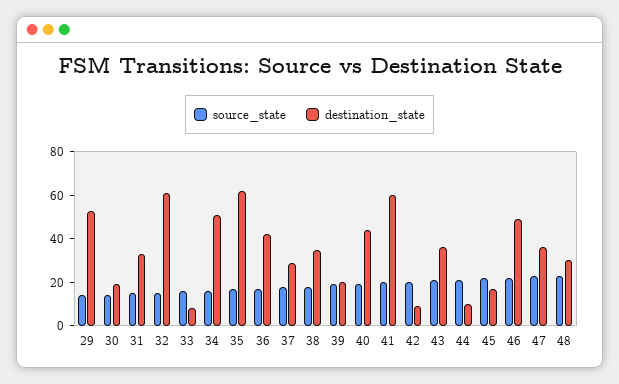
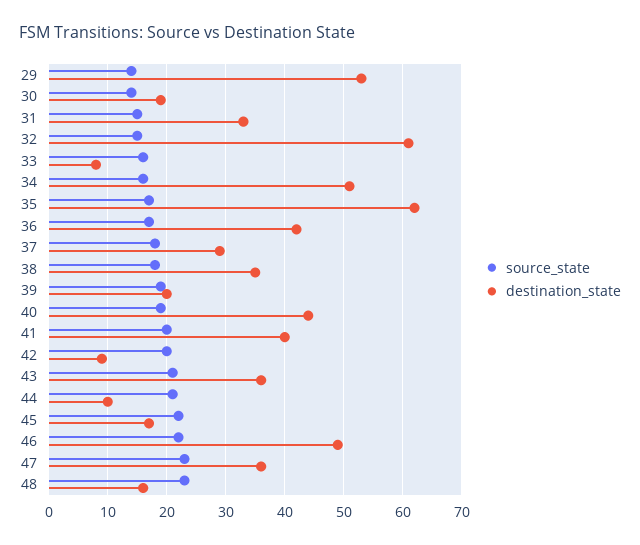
  {
    "source_state": {
      "29": 15,
      "30": 15,
      "31": 15,
      "32": 15,
      "33": 15,
      "34": 15,
      "35": 15,
      "36": 15,
      "37": 20,
      "38": 20,
      "39": 20,
      "40": 20,
      "41": 20,
      "42": 20,
      "43": 20,
      "44": 20,
      "45": 20,
      "46": 20,
      "47": 25,
      "48": 25
    },
    "destination_state": {
      "29": 55,
      "30": 20,
      "31": 35,
      "32": 60,
      "33": 10,
      "34": 50,
      "35": 60,
      "36": 40,
      "37": 30,
      "38": 35,
      "39": 20,
      "40": 45,
-     "41": 60,
+     "41": 40,
      "42": 10,
      "43": 35,
      "44": 10,
      "45": 15,
      "46": 50,
      "47": 35,
-     "48": 30
+     "48": 15
    }
  }

